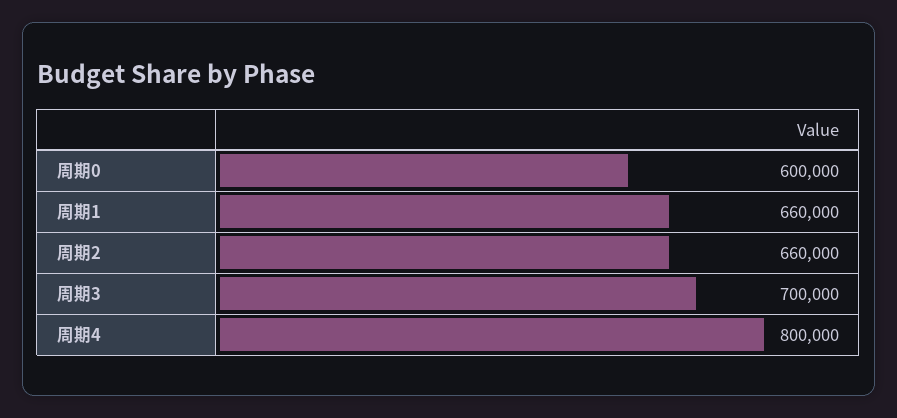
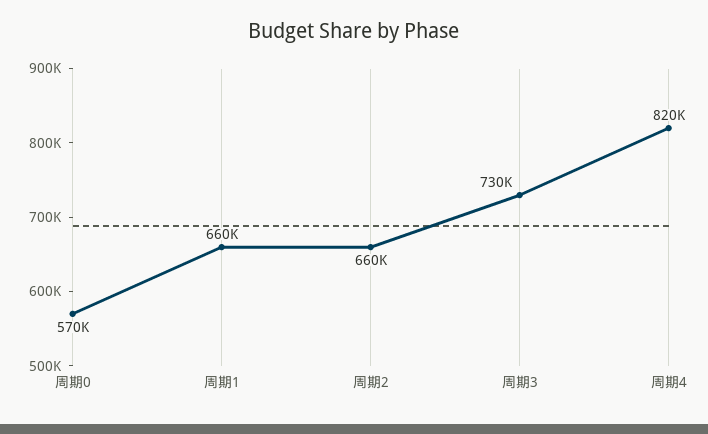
  {
-   "周期0": 600000,
+   "周期0": 570000,
    "周期1": 660000,
    "周期2": 660000,
-   "周期3": 700000,
+   "周期3": 730000,
-   "周期4": 800000
+   "周期4": 820000
  }

